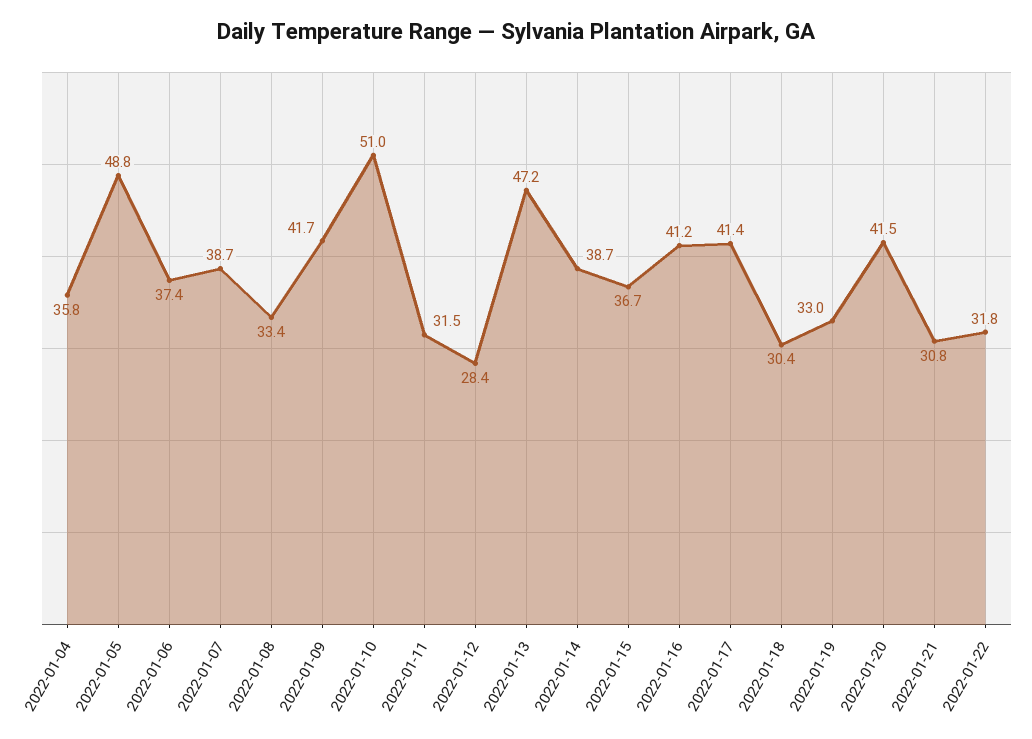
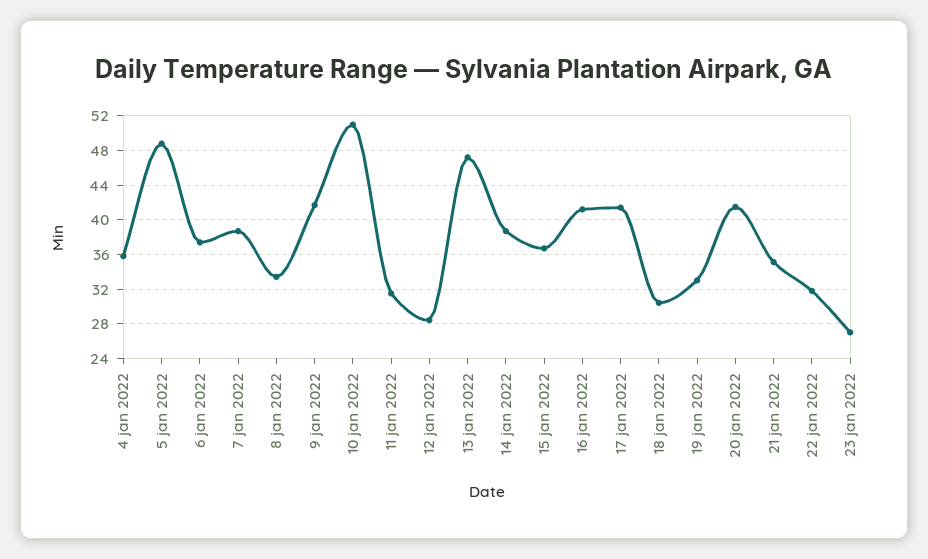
  {
    "2022-01-04": 35.8,
    "2022-01-05": 48.8,
    "2022-01-06": 37.4,
    "2022-01-07": 38.7,
    "2022-01-08": 33.4,
    "2022-01-09": 41.7,
    "2022-01-10": 51,
    "2022-01-11": 31.5,
    "2022-01-12": 28.4,
    "2022-01-13": 47.2,
    "2022-01-14": 38.7,
    "2022-01-15": 36.7,
    "2022-01-16": 41.2,
    "2022-01-17": 41.4,
    "2022-01-18": 30.4,
    "2022-01-19": 33,
    "2022-01-20": 41.5,
-   "2022-01-21": 30.8,
+   "2022-01-21": 35,
-   "2022-01-22": 31.8
+   "2022-01-22": 31.8,
+   "23 jan 2022": 27
  }

